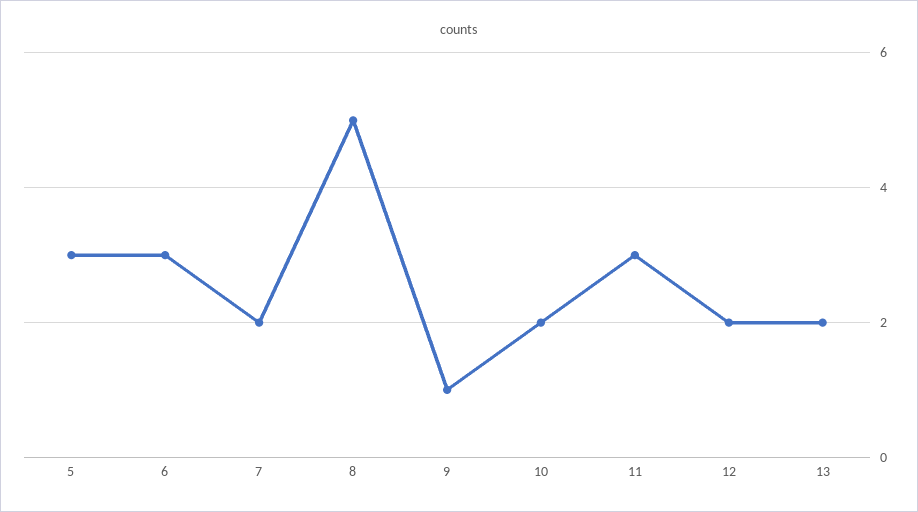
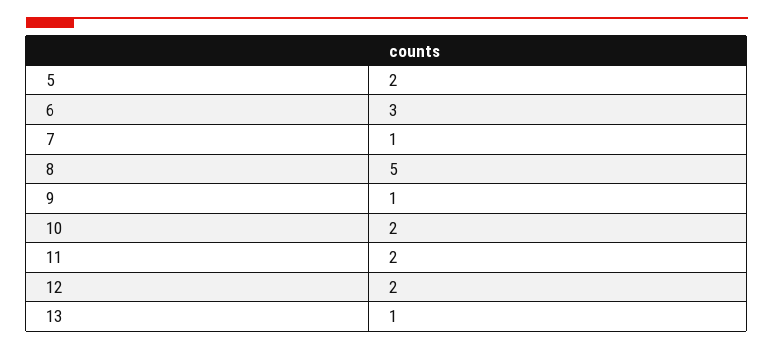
  {
-   "5": 3,
+   "5": 2,
    "6": 3,
-   "7": 2,
+   "7": 1,
    "8": 5,
    "9": 1,
    "10": 2,
-   "11": 3,
+   "11": 2,
    "12": 2,
-   "13": 2
+   "13": 1
  }

